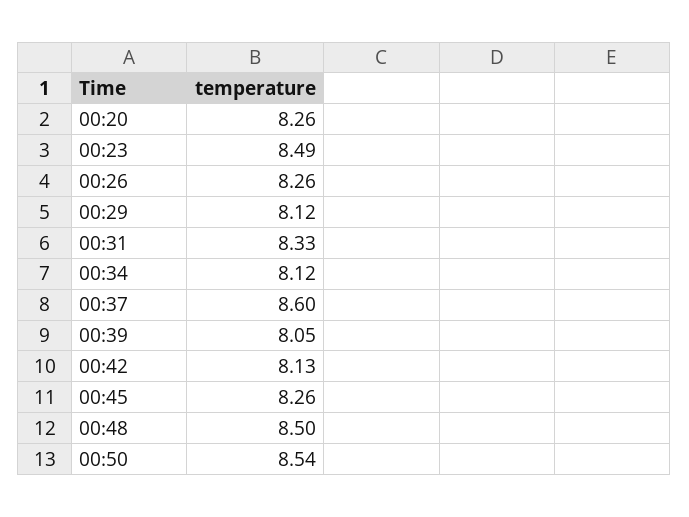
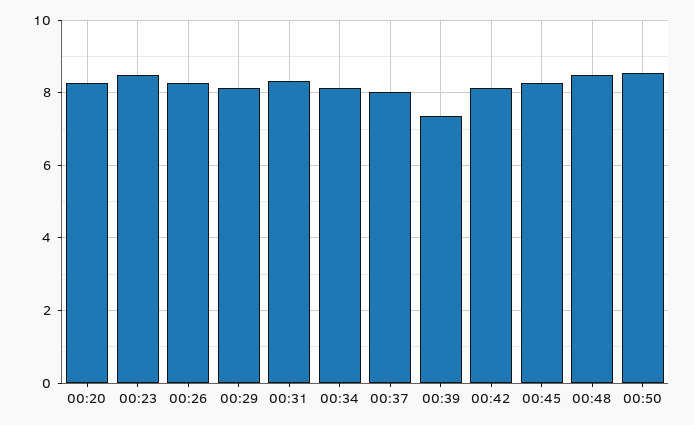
  {
    "00:20": 8.26,
    "00:23": 8.49,
    "00:26": 8.26,
    "00:29": 8.12,
    "00:31": 8.33,
    "00:34": 8.12,
-   "00:37": 8.6,
+   "00:37": 8,
-   "00:39": 8.05,
+   "00:39": 7.4,
    "00:42": 8.13,
    "00:45": 8.26,
    "00:48": 8.5,
    "00:50": 8.54
  }

